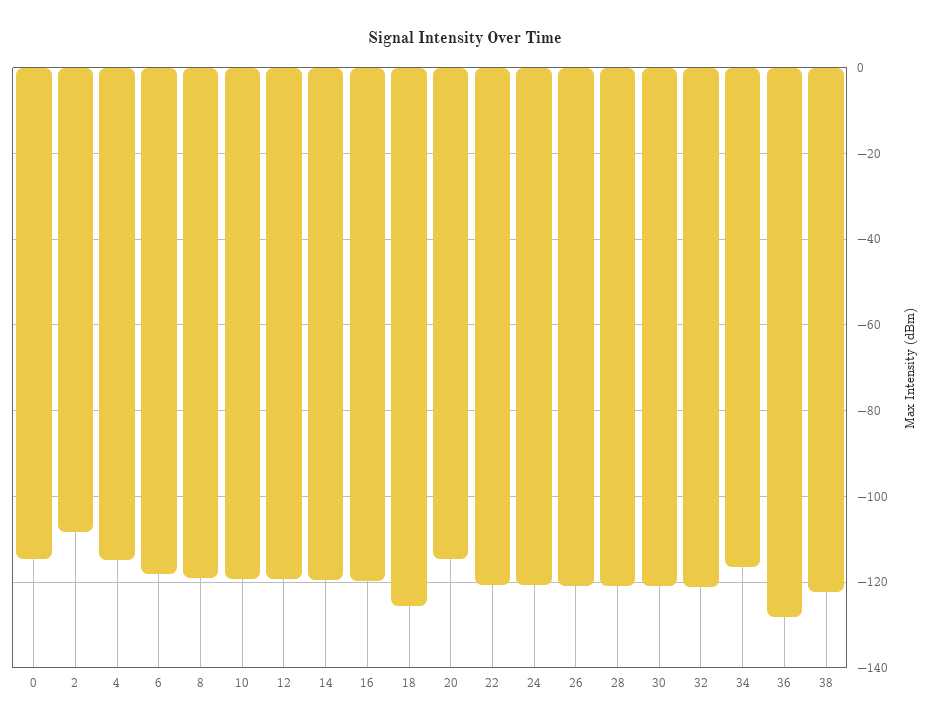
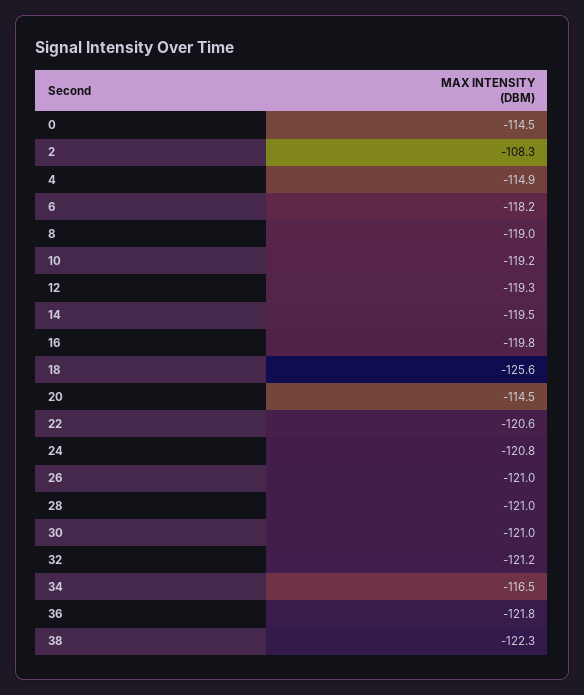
  {
    "0": -114.5,
    "2": -108.3,
    "4": -114.9,
    "6": -118.2,
    "8": -119,
    "10": -119.2,
    "12": -119.3,
    "14": -119.5,
    "16": -119.8,
    "18": -125.6,
    "20": -114.5,
    "22": -120.6,
    "24": -120.8,
    "26": -121,
    "28": -121,
    "30": -121,
    "32": -121.2,
    "34": -116.5,
-   "36": -128,
+   "36": -121.8,
    "38": -122.3
  }

